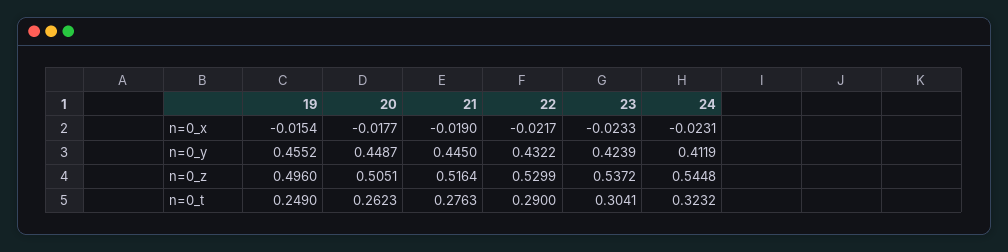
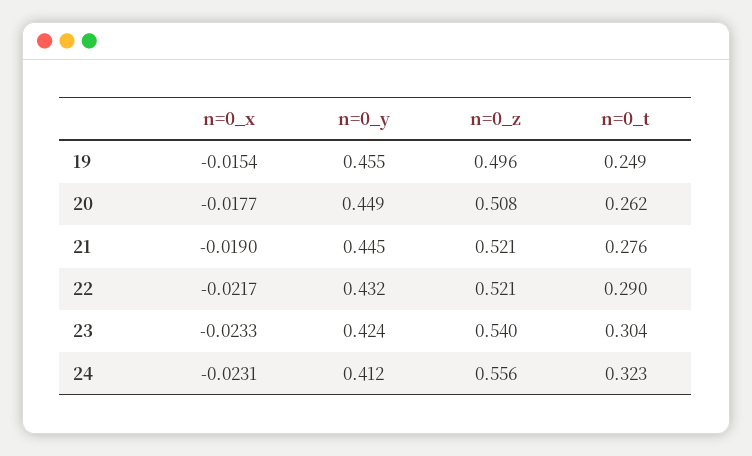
  {
    "19": {
      "n=0_x": -0.0154,
      "n=0_y": 0.4552,
      "n=0_z": 0.496,
      "n=0_t": 0.249
    },
    "20": {
      "n=0_x": -0.0177,
      "n=0_y": 0.4487,
-     "n=0_z": 0.5051,
+     "n=0_z": 0.508,
      "n=0_t": 0.2623
    },
    "21": {
      "n=0_x": -0.019,
      "n=0_y": 0.445,
-     "n=0_z": 0.5164,
+     "n=0_z": 0.521,
      "n=0_t": 0.2763
    },
    "22": {
      "n=0_x": -0.0217,
      "n=0_y": 0.4322,
-     "n=0_z": 0.5299,
+     "n=0_z": 0.521,
      "n=0_t": 0.29
    },
    "23": {
      "n=0_x": -0.0233,
      "n=0_y": 0.4239,
-     "n=0_z": 0.5372,
+     "n=0_z": 0.54,
      "n=0_t": 0.3041
    },
    "24": {
      "n=0_x": -0.0231,
      "n=0_y": 0.4119,
-     "n=0_z": 0.5448,
+     "n=0_z": 0.556,
      "n=0_t": 0.3232
    }
  }

